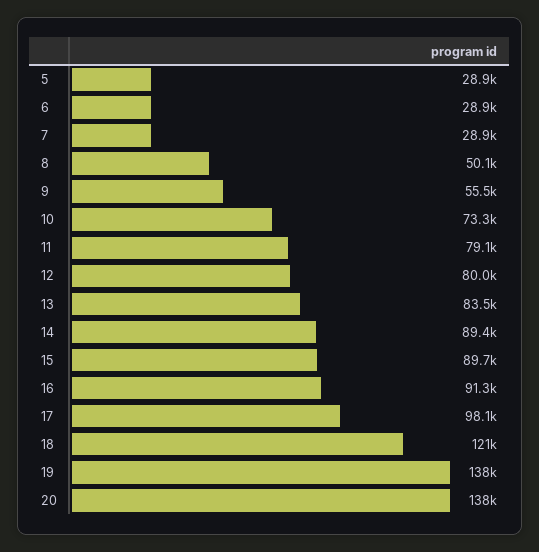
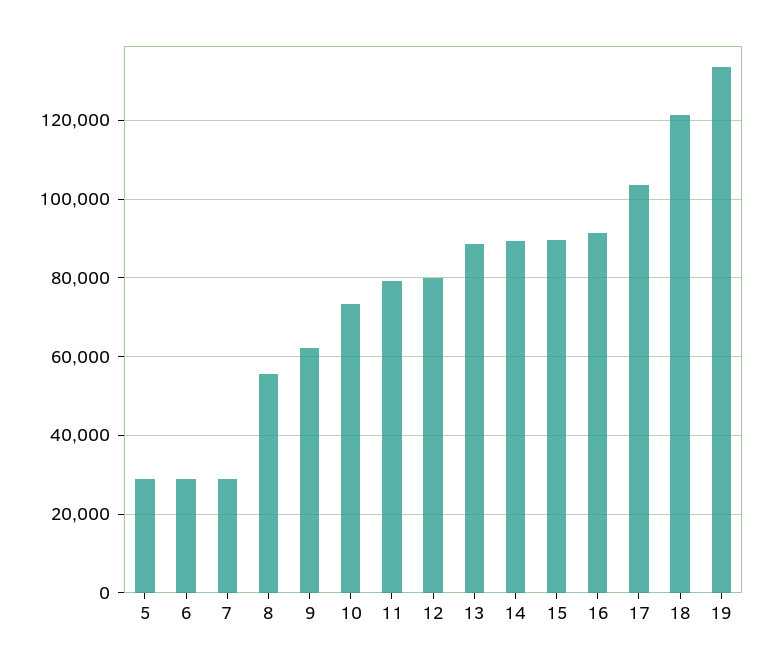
  {
    "5": 28900,
    "6": 28900,
    "7": 28900,
-   "8": 50100,
+   "8": 56000,
-   "9": 55500,
+   "9": 62000,
    "10": 73300,
    "11": 79100,
    "12": 80000,
-   "13": 83500,
+   "13": 88000,
    "14": 89400,
    "15": 89700,
    "16": 91300,
-   "17": 98100,
+   "17": 104000,
    "18": 121000,
-   "19": 138000,
+   "19": 134000
-   "20": 138000
  }

